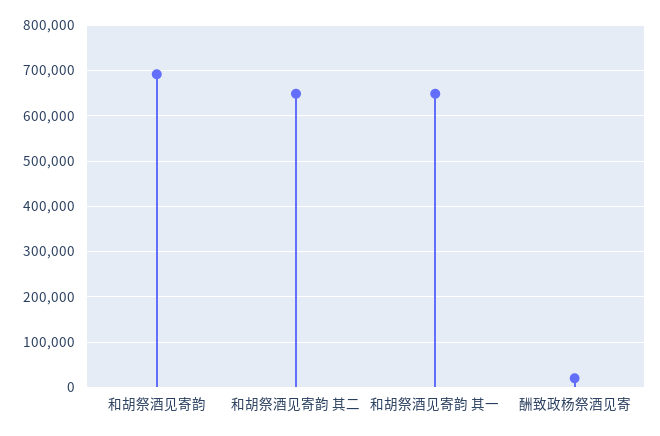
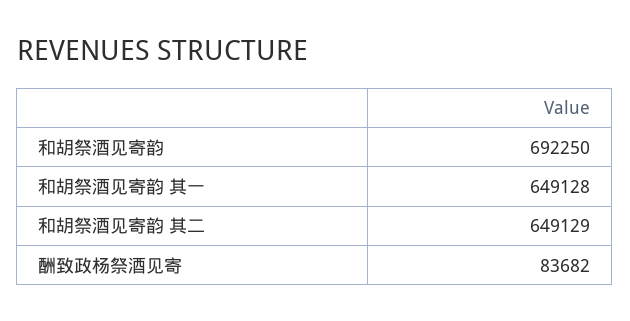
  {
    "和胡祭酒见寄韵": 692250,
    "和胡祭酒见寄韵 其二": 649129,
    "和胡祭酒见寄韵 其一": 649128,
-   "酬致政杨祭酒见寄": 20000
+   "酬致政杨祭酒见寄": 83682
  }

